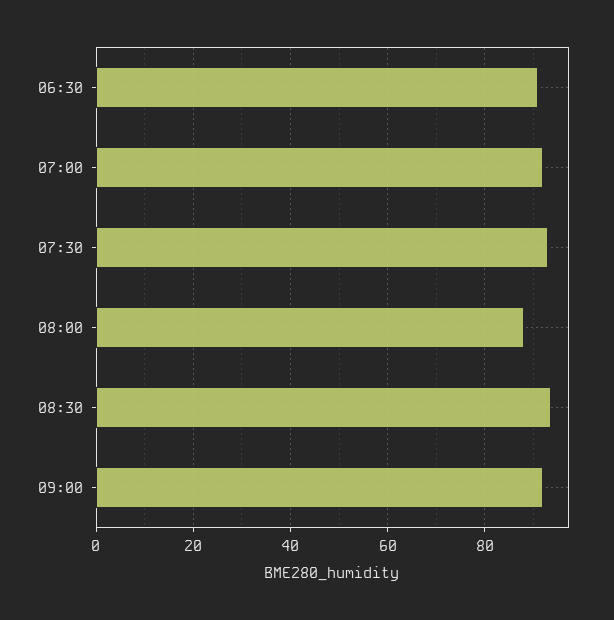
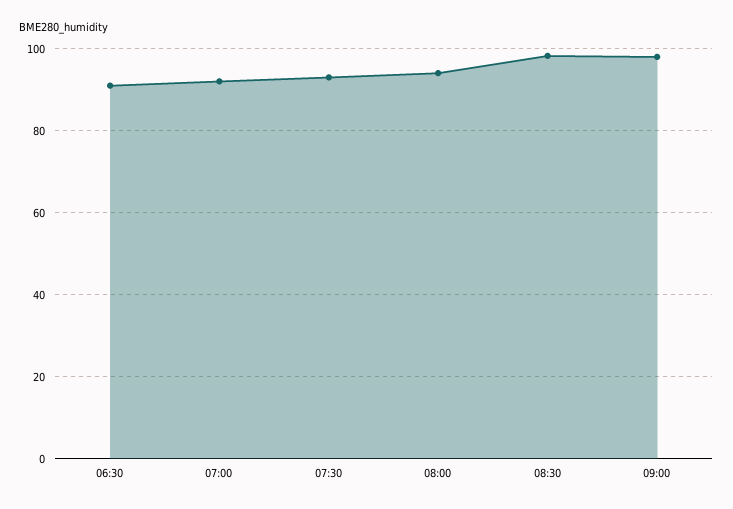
  {
    "06:30": 92,
    "07:00": 92,
    "07:30": 94,
-   "08:00": 88,
+   "08:00": 94,
-   "08:30": 94,
+   "08:30": 98,
-   "09:00": 92
+   "09:00": 98
  }

